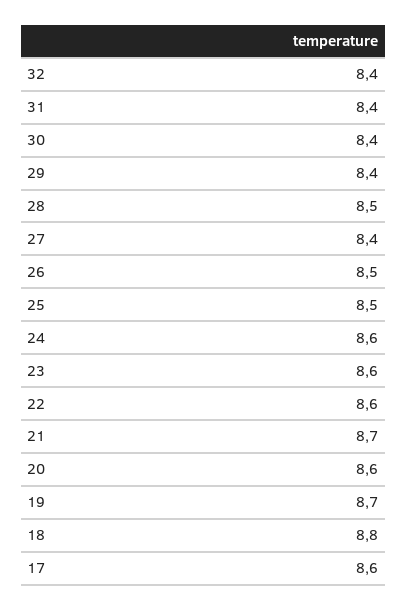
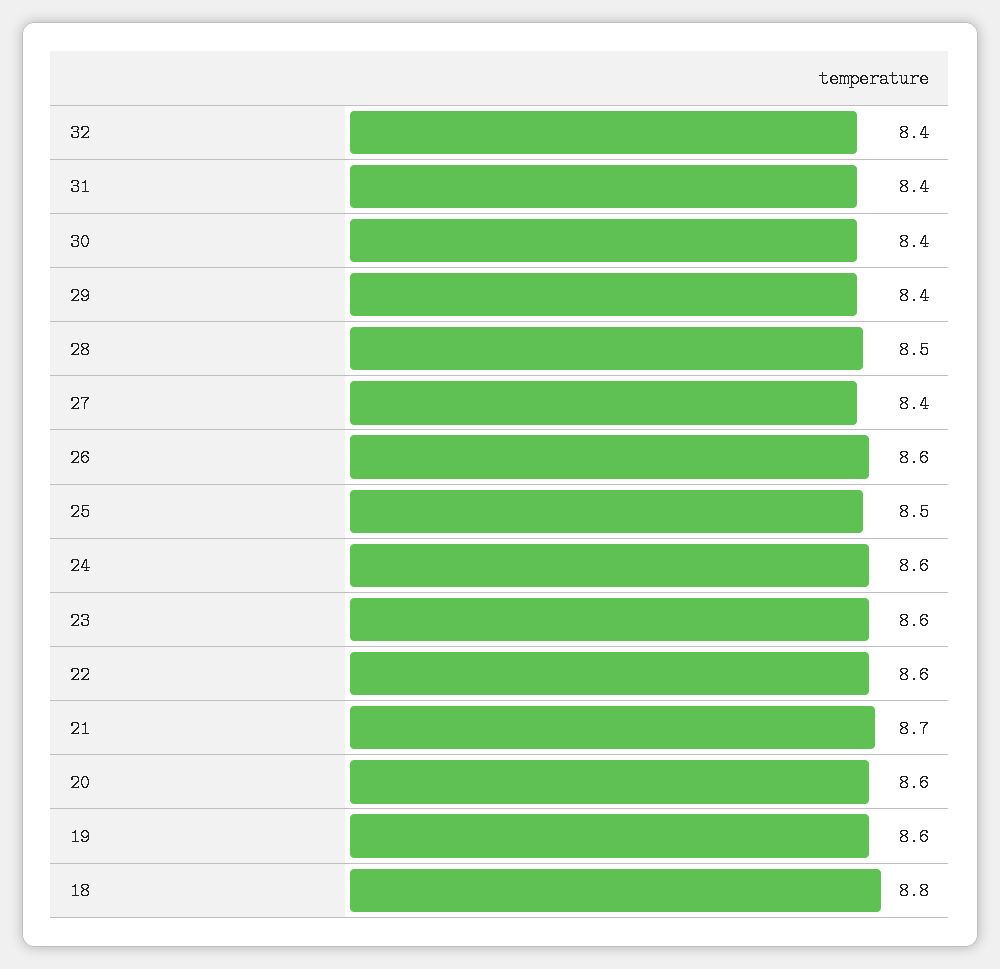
  {
    "32": 8.4,
    "31": 8.4,
    "30": 8.4,
    "29": 8.4,
    "28": 8.5,
    "27": 8.4,
-   "26": 8.5,
+   "26": 8.6,
    "25": 8.5,
    "24": 8.6,
    "23": 8.6,
    "22": 8.6,
    "21": 8.7,
    "20": 8.6,
-   "19": 8.7,
+   "19": 8.6,
-   "18": 8.8,
+   "18": 8.8
-   "17": 8.6
  }

